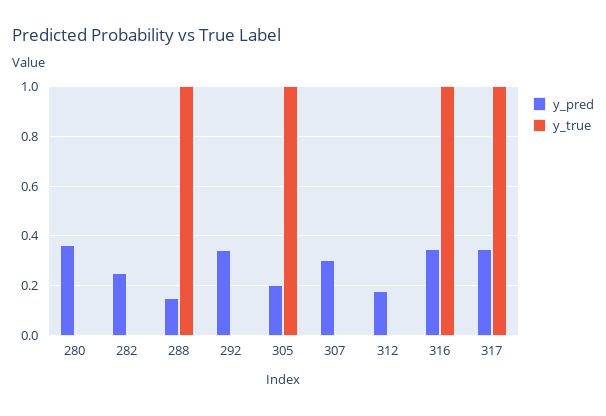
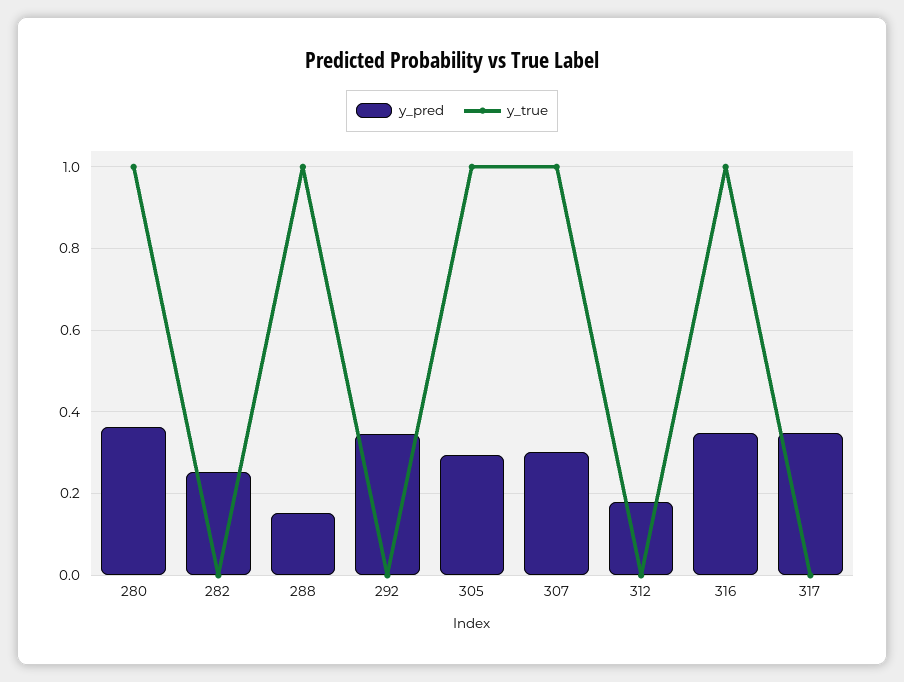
  {
    "y_pred": {
      "280": 0.36,
      "282": 0.26,
      "288": 0.16,
      "292": 0.34,
-     "305": 0.2,
+     "305": 0.3,
      "307": 0.3,
      "312": 0.18,
      "316": 0.34,
      "317": 0.34
    },
    "y_true": {
-     "280": 0,
+     "280": 1,
      "282": 0,
      "288": 1,
      "292": 0,
      "305": 1,
-     "307": 0,
+     "307": 1,
      "312": 0,
      "316": 1,
-     "317": 1
+     "317": 0
    }
  }

